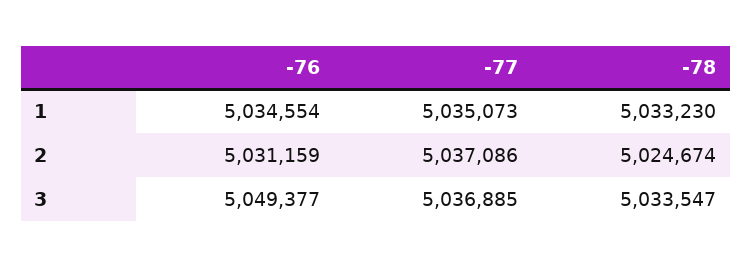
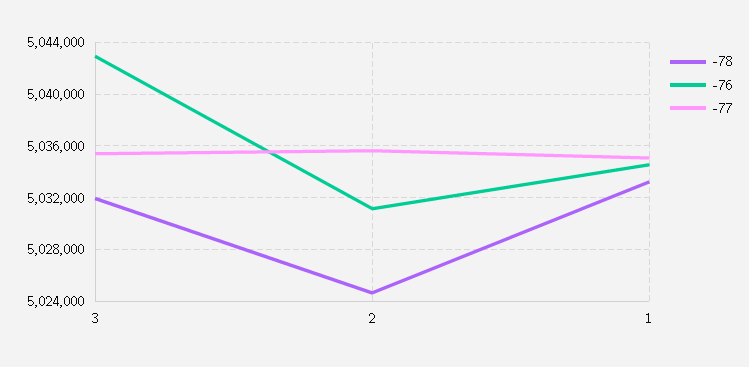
  {
    "-76": {
      "1": 5034554,
      "2": 5031159,
-     "3": 5049377
+     "3": 5043000
    },
    "-77": {
      "1": 5035073,
-     "2": 5037086,
+     "2": 5035500,
-     "3": 5036885
+     "3": 5035500
    },
    "-78": {
      "1": 5033230,
      "2": 5024674,
-     "3": 5033547
+     "3": 5032000
    }
  }

